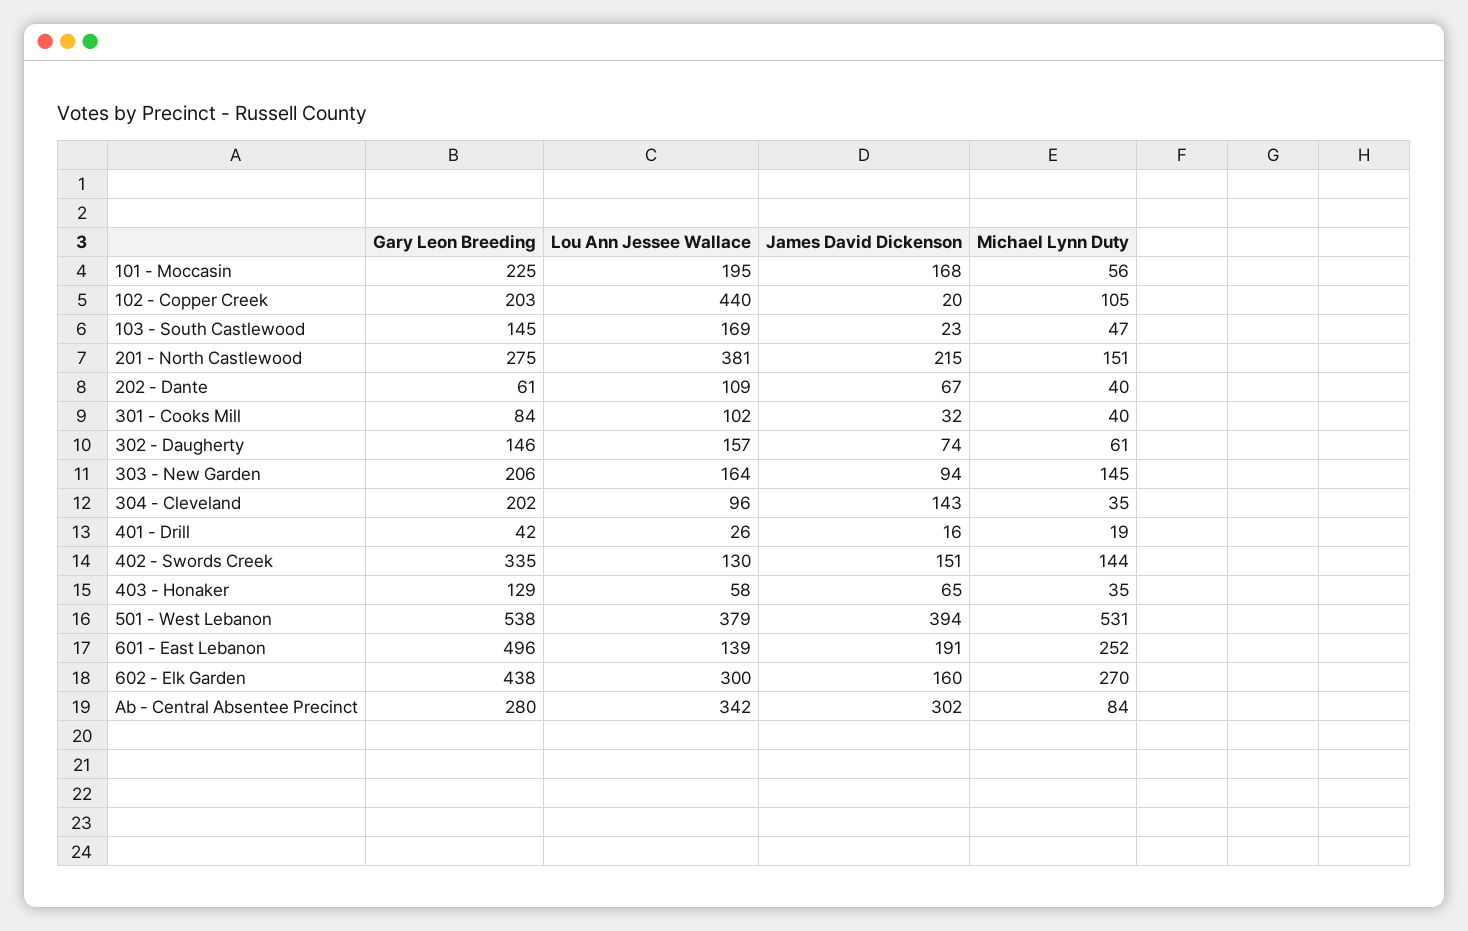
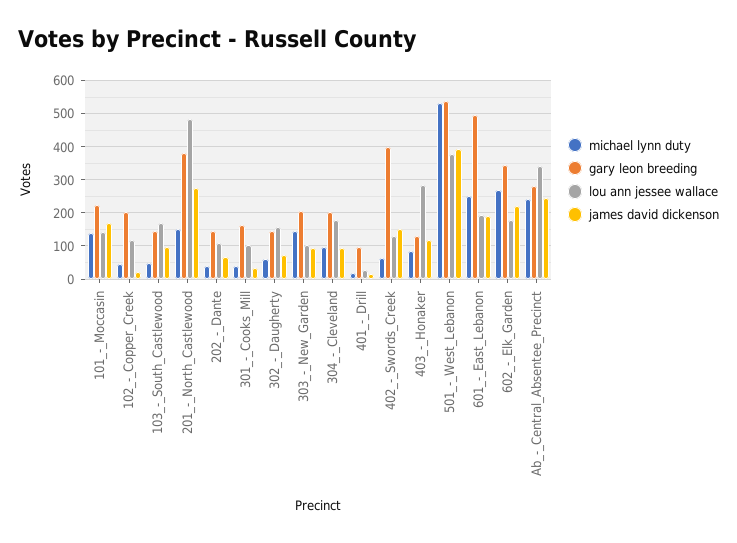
  {
    "Gary Leon Breeding": {
      "101 - Moccasin": 225,
      "102 - Copper Creek": 203,
      "103 - South Castlewood": 145,
-     "201 - North Castlewood": 275,
+     "201 - North Castlewood": 380,
-     "202 - Dante": 61,
+     "202 - Dante": 140,
-     "301 - Cooks Mill": 84,
+     "301 - Cooks Mill": 160,
      "302 - Daugherty": 146,
      "303 - New Garden": 206,
      "304 - Cleveland": 202,
-     "401 - Drill": 42,
+     "401 - Drill": 100,
-     "402 - Swords Creek": 335,
+     "402 - Swords Creek": 400,
      "403 - Honaker": 129,
      "501 - West Lebanon": 538,
      "601 - East Lebanon": 496,
-     "602 - Elk Garden": 438,
+     "602 - Elk Garden": 340,
      "Ab - Central Absentee Precinct": 280
    },
    "Lou Ann Jessee Wallace": {
-     "101 - Moccasin": 195,
+     "101 - Moccasin": 140,
-     "102 - Copper Creek": 440,
+     "102 - Copper Creek": 120,
      "103 - South Castlewood": 169,
-     "201 - North Castlewood": 381,
+     "201 - North Castlewood": 480,
      "202 - Dante": 109,
      "301 - Cooks Mill": 102,
      "302 - Daugherty": 157,
-     "303 - New Garden": 164,
+     "303 - New Garden": 100,
-     "304 - Cleveland": 96,
+     "304 - Cleveland": 180,
      "401 - Drill": 26,
      "402 - Swords Creek": 130,
-     "403 - Honaker": 58,
+     "403 - Honaker": 280,
      "501 - West Lebanon": 379,
-     "601 - East Lebanon": 139,
+     "601 - East Lebanon": 200,
-     "602 - Elk Garden": 300,
+     "602 - Elk Garden": 180,
      "Ab - Central Absentee Precinct": 342
    },
    "James David Dickenson": {
      "101 - Moccasin": 168,
      "102 - Copper Creek": 20,
-     "103 - South Castlewood": 23,
+     "103 - South Castlewood": 100,
-     "201 - North Castlewood": 215,
+     "201 - North Castlewood": 280,
      "202 - Dante": 67,
      "301 - Cooks Mill": 32,
      "302 - Daugherty": 74,
      "303 - New Garden": 94,
-     "304 - Cleveland": 143,
+     "304 - Cleveland": 100,
      "401 - Drill": 16,
      "402 - Swords Creek": 151,
-     "403 - Honaker": 65,
+     "403 - Honaker": 120,
      "501 - West Lebanon": 394,
      "601 - East Lebanon": 191,
-     "602 - Elk Garden": 160,
+     "602 - Elk Garden": 220,
-     "Ab - Central Absentee Precinct": 302
+     "Ab - Central Absentee Precinct": 240
    },
    "Michael Lynn Duty": {
-     "101 - Moccasin": 56,
+     "101 - Moccasin": 140,
-     "102 - Copper Creek": 105,
+     "102 - Copper Creek": 40,
      "103 - South Castlewood": 47,
      "201 - North Castlewood": 151,
      "202 - Dante": 40,
      "301 - Cooks Mill": 40,
      "302 - Daugherty": 61,
      "303 - New Garden": 145,
-     "304 - Cleveland": 35,
+     "304 - Cleveland": 100,
      "401 - Drill": 19,
-     "402 - Swords Creek": 144,
+     "402 - Swords Creek": 60,
-     "403 - Honaker": 35,
+     "403 - Honaker": 80,
      "501 - West Lebanon": 531,
      "601 - East Lebanon": 252,
      "602 - Elk Garden": 270,
-     "Ab - Central Absentee Precinct": 84
+     "Ab - Central Absentee Precinct": 240
    }
  }

